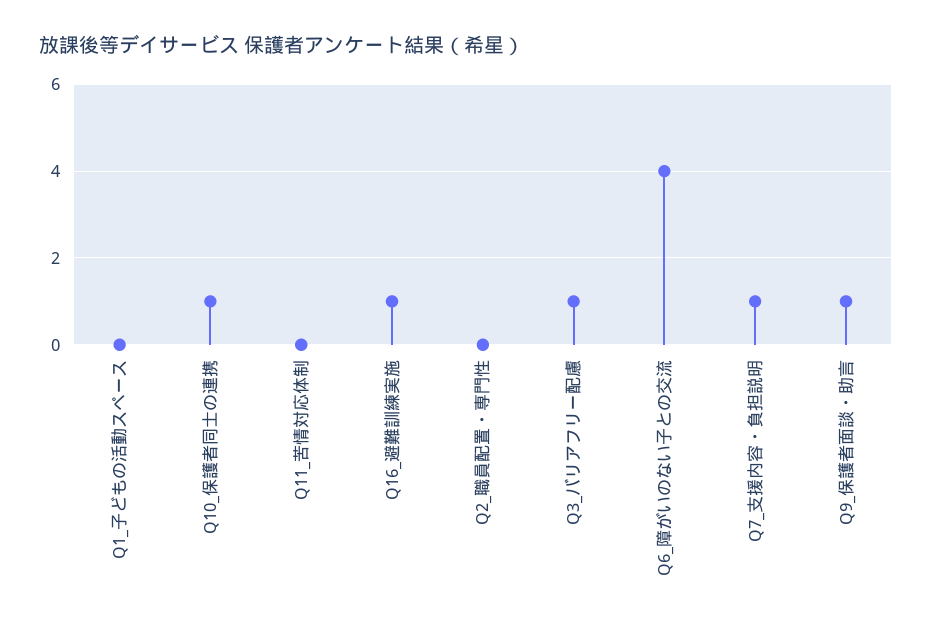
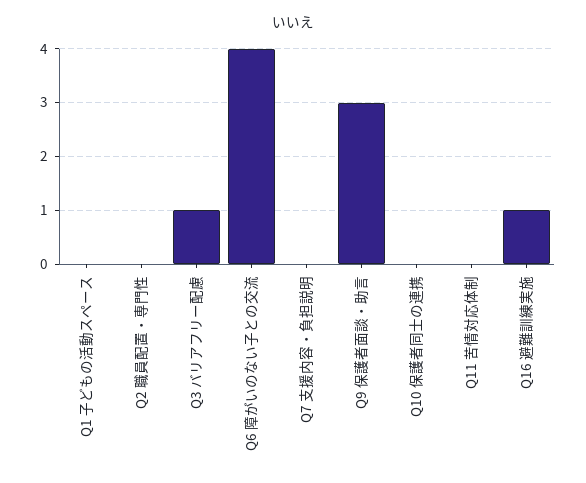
  {
    "Q1_子どもの活動スペース": 0,
-   "Q10_保護者同士の連携": 1,
+   "Q10_保護者同士の連携": 0,
    "Q11_苦情対応体制": 0,
    "Q16_避難訓練実施": 1,
    "Q2_職員配置・専門性": 0,
    "Q3_バリアフリー配慮": 1,
    "Q6_障がいのない子との交流": 4,
-   "Q7_支援内容・負担説明": 1,
+   "Q7_支援内容・負担説明": 0,
-   "Q9_保護者面談・助言": 1
+   "Q9_保護者面談・助言": 3
  }

